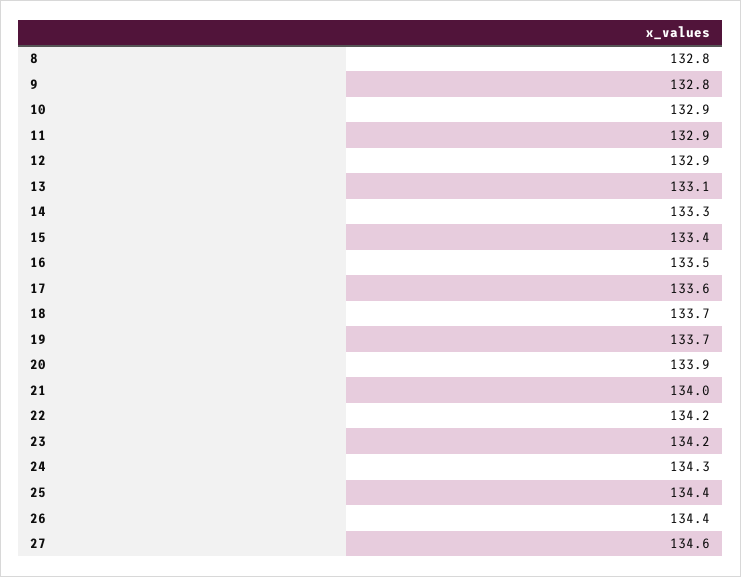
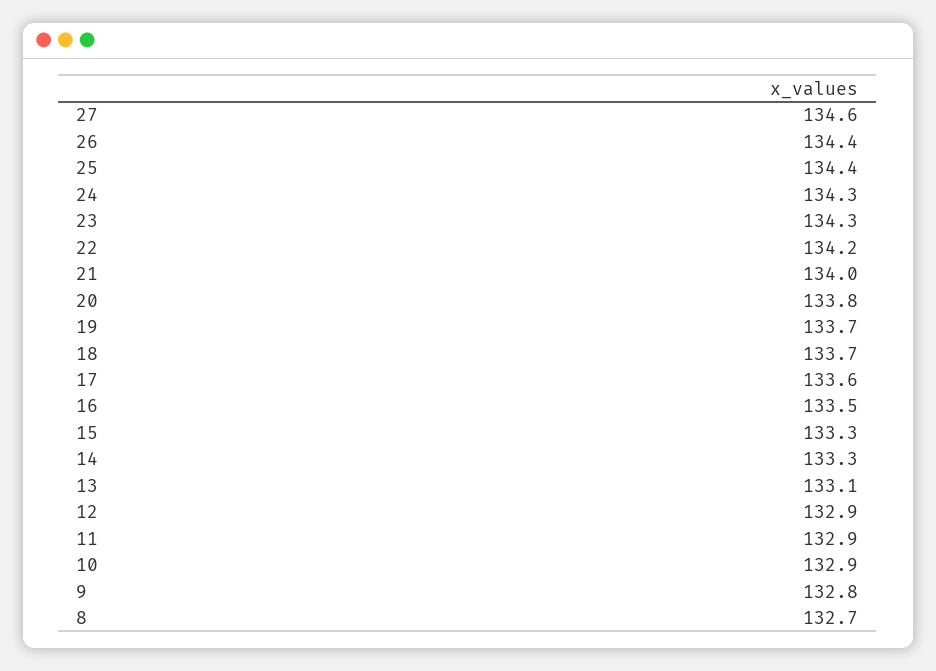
  {
-   "8": 132.8,
+   "8": 132.7,
    "9": 132.8,
    "10": 132.9,
    "11": 132.9,
    "12": 132.9,
    "13": 133.1,
    "14": 133.3,
-   "15": 133.4,
+   "15": 133.3,
    "16": 133.5,
    "17": 133.6,
    "18": 133.7,
    "19": 133.7,
-   "20": 133.9,
+   "20": 133.8,
    "21": 134,
    "22": 134.2,
-   "23": 134.2,
+   "23": 134.3,
    "24": 134.3,
    "25": 134.4,
    "26": 134.4,
    "27": 134.6
  }

